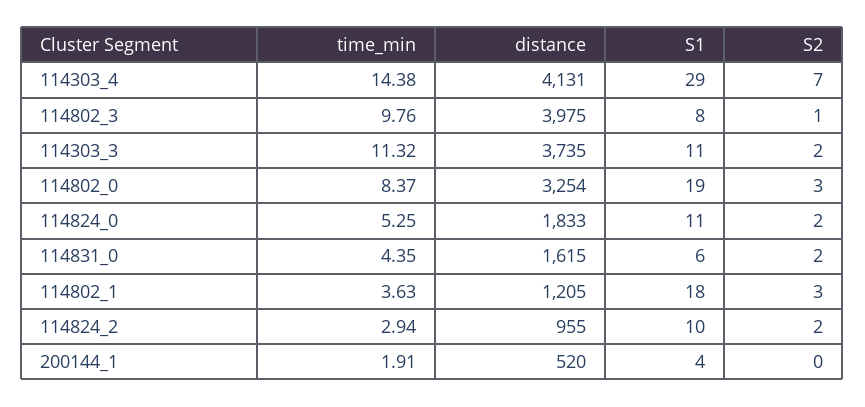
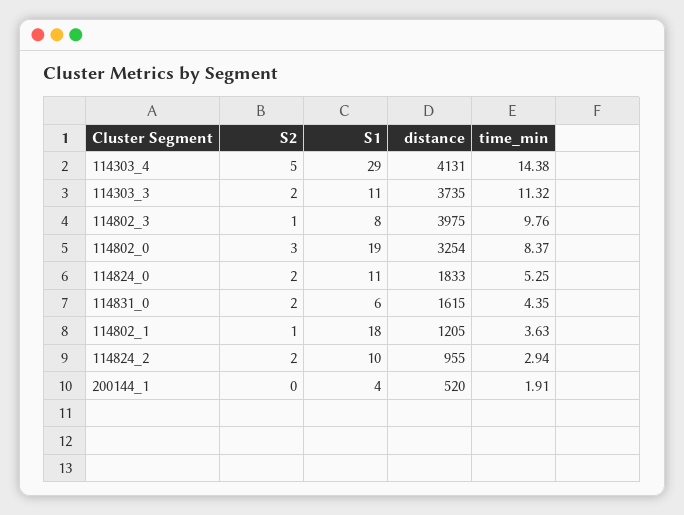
  {
    "time_min": {
      "114303_4": 14.38,
      "114802_3": 9.76,
      "114303_3": 11.32,
      "114802_0": 8.37,
      "114824_0": 5.25,
      "114831_0": 4.35,
      "114802_1": 3.63,
      "114824_2": 2.94,
      "200144_1": 1.91
    },
    "distance": {
      "114303_4": 4131,
      "114802_3": 3975,
      "114303_3": 3735,
      "114802_0": 3254,
      "114824_0": 1833,
      "114831_0": 1615,
      "114802_1": 1205,
      "114824_2": 955,
      "200144_1": 520
    },
    "S1": {
      "114303_4": 29,
      "114802_3": 8,
      "114303_3": 11,
      "114802_0": 19,
      "114824_0": 11,
      "114831_0": 6,
      "114802_1": 18,
      "114824_2": 10,
      "200144_1": 4
    },
    "S2": {
-     "114303_4": 7,
+     "114303_4": 5,
      "114802_3": 1,
      "114303_3": 2,
      "114802_0": 3,
      "114824_0": 2,
      "114831_0": 2,
-     "114802_1": 3,
+     "114802_1": 1,
      "114824_2": 2,
      "200144_1": 0
    }
  }

